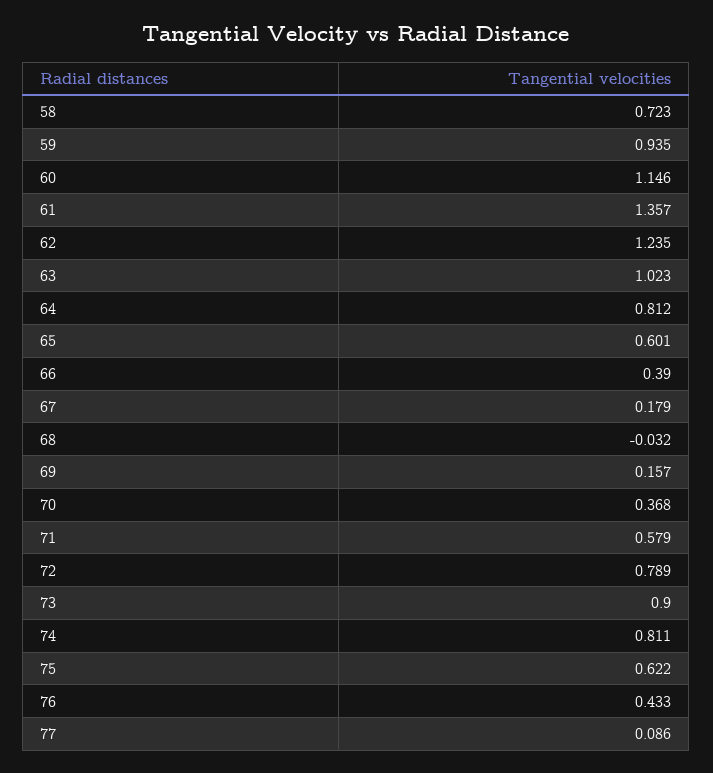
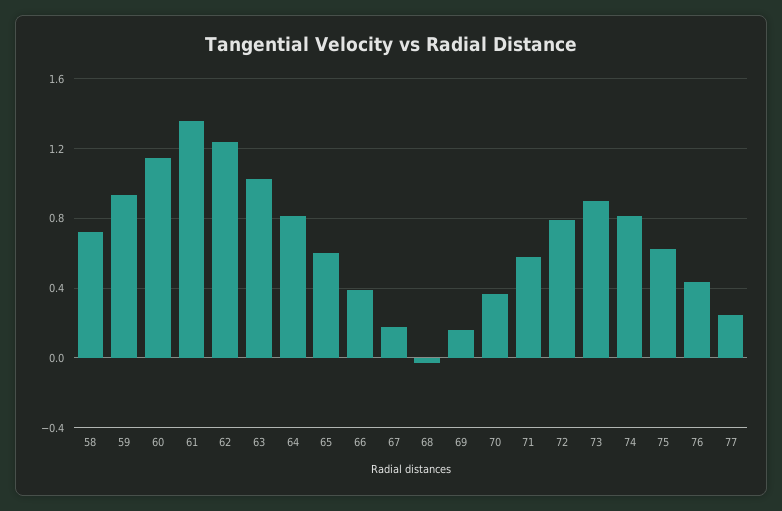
  {
    "58": 0.723,
    "59": 0.935,
    "60": 1.146,
    "61": 1.357,
    "62": 1.235,
    "63": 1.023,
    "64": 0.812,
    "65": 0.601,
    "66": 0.39,
    "67": 0.179,
    "68": -0.032,
    "69": 0.157,
    "70": 0.368,
    "71": 0.579,
    "72": 0.789,
    "73": 0.9,
    "74": 0.811,
    "75": 0.622,
    "76": 0.433,
-   "77": 0.086
+   "77": 0.25
  }

